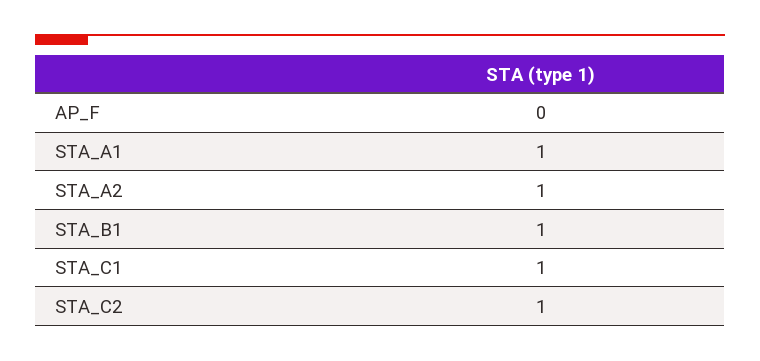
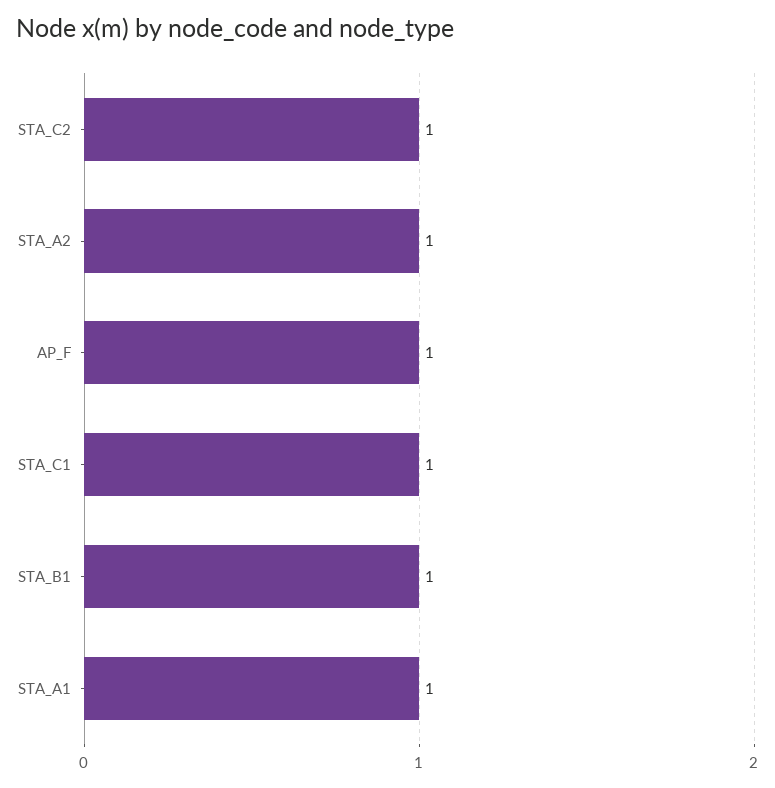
  {
-   "AP_F": 0,
+   "AP_F": 1,
    "STA_A1": 1,
    "STA_A2": 1,
    "STA_B1": 1,
    "STA_C1": 1,
    "STA_C2": 1
  }

